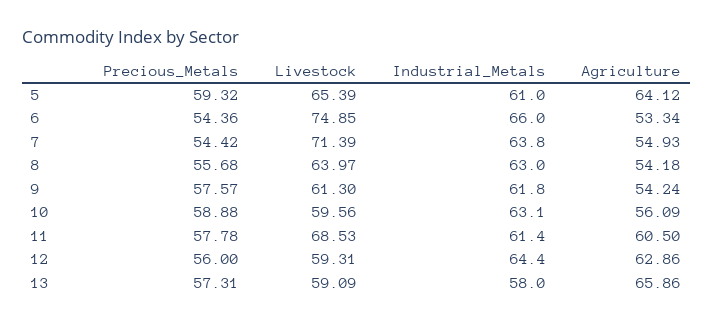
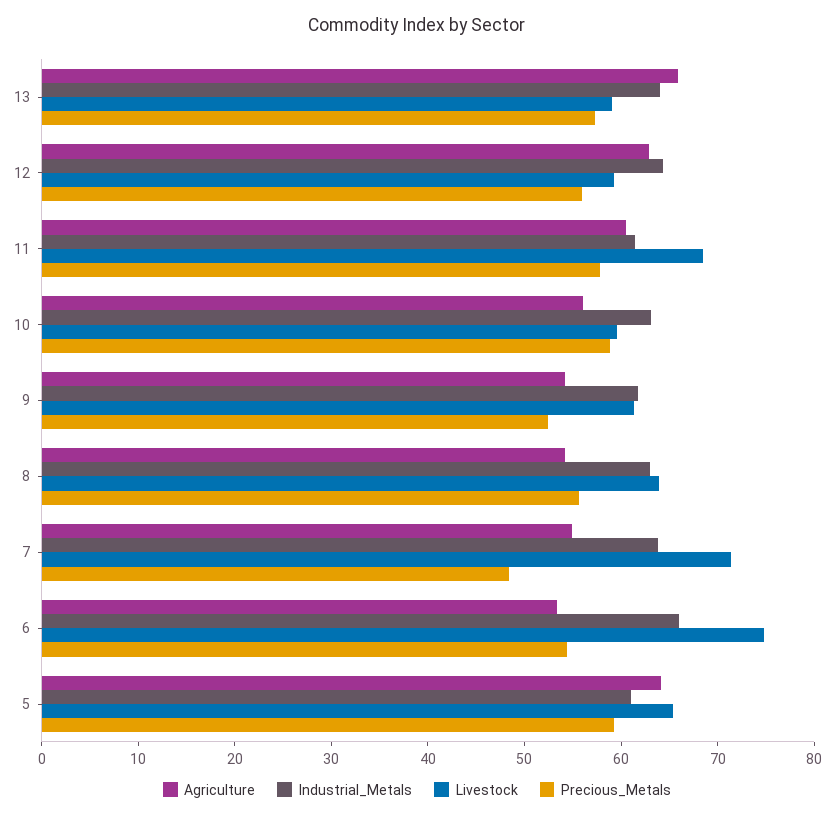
  {
    "Precious_Metals": {
      "5": 59.32,
      "6": 54.36,
-     "7": 54.42,
+     "7": 48,
      "8": 55.68,
-     "9": 57.57,
+     "9": 52,
      "10": 58.88,
      "11": 57.78,
      "12": 56,
      "13": 57.31
    },
    "Livestock": {
      "5": 65.39,
      "6": 74.85,
      "7": 71.39,
      "8": 63.97,
      "9": 61.3,
      "10": 59.56,
      "11": 68.53,
      "12": 59.31,
      "13": 59.09
    },
    "Industrial_Metals": {
      "5": 61,
      "6": 66,
      "7": 63.8,
      "8": 63,
      "9": 61.8,
      "10": 63.1,
      "11": 61.4,
      "12": 64.4,
-     "13": 58
+     "13": 64
    },
    "Agriculture": {
      "5": 64.12,
      "6": 53.34,
      "7": 54.93,
      "8": 54.18,
      "9": 54.24,
      "10": 56.09,
      "11": 60.5,
      "12": 62.86,
      "13": 65.86
    }
  }

